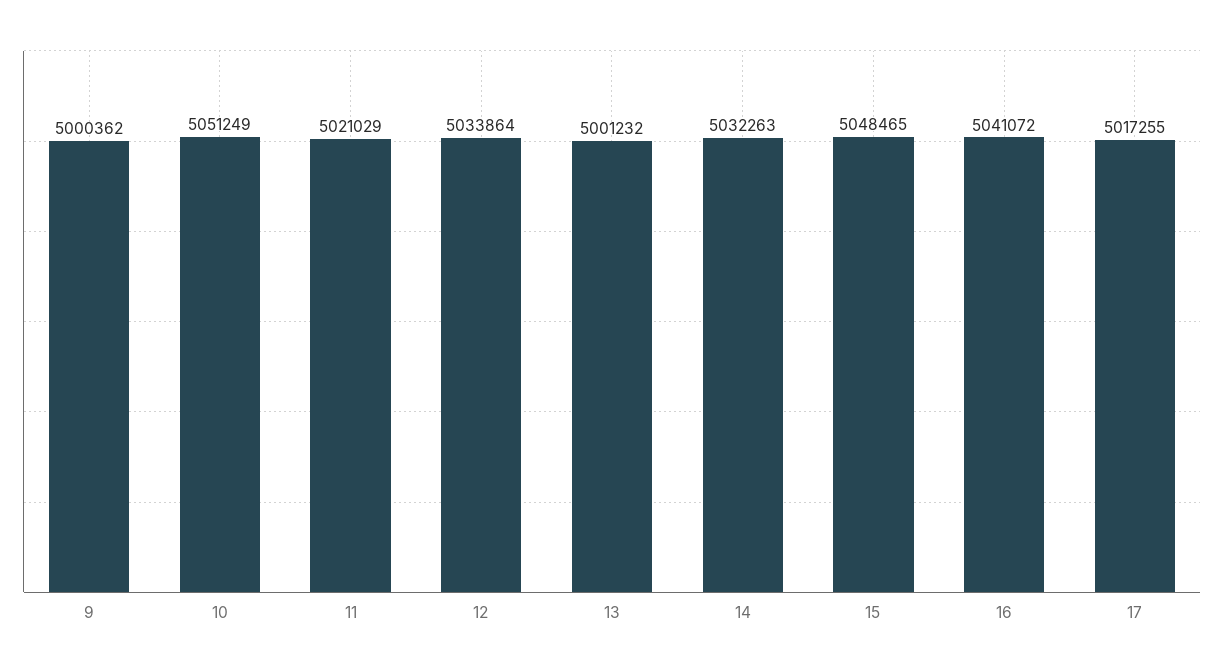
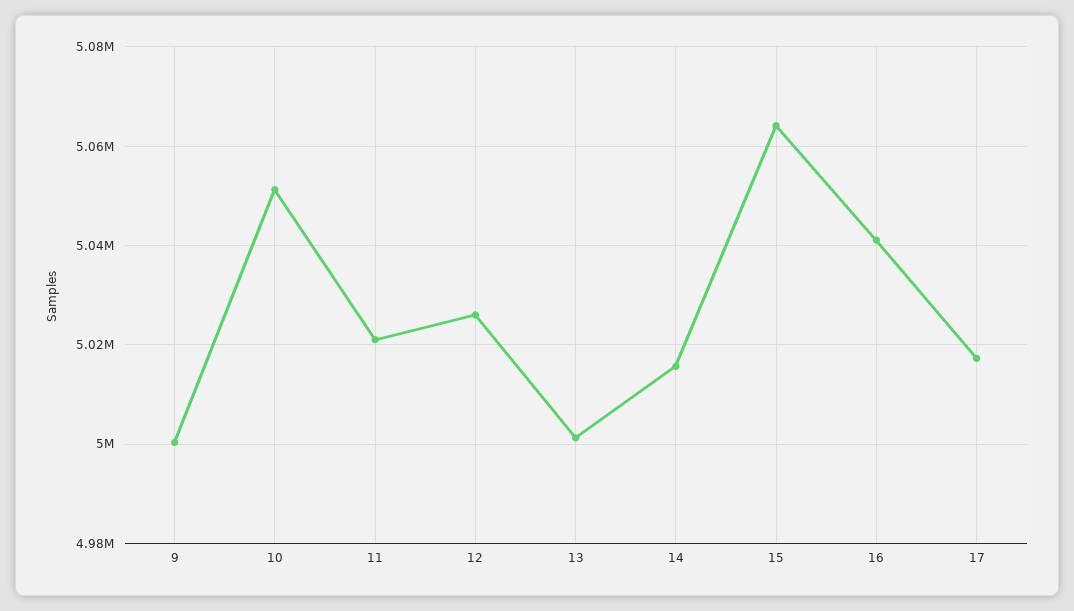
  {
    "9": 5000362,
    "10": 5051249,
    "11": 5021029,
-   "12": 5033864,
+   "12": 5026000,
    "13": 5001232,
-   "14": 5032263,
+   "14": 5016000,
-   "15": 5048465,
+   "15": 5064000,
    "16": 5041072,
    "17": 5017255
  }

